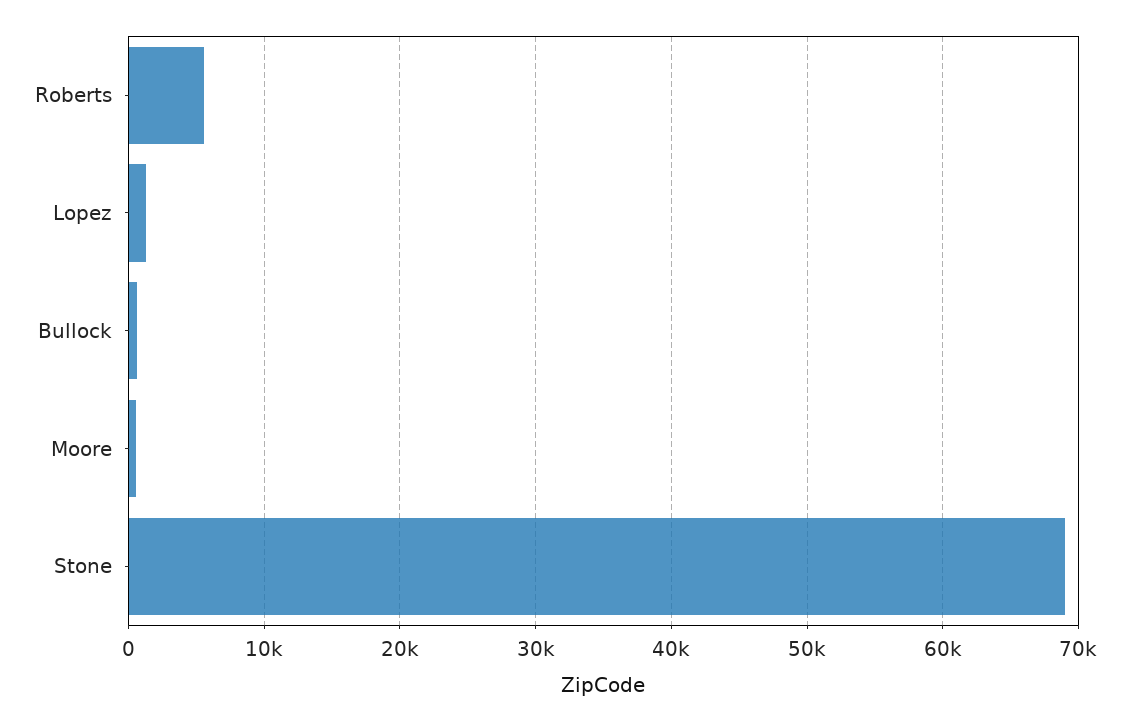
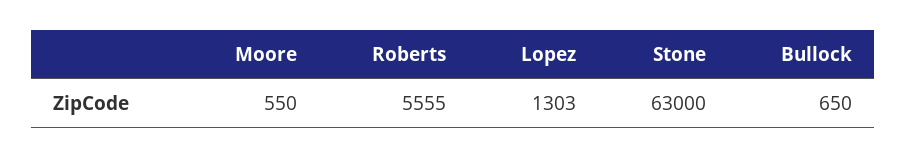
  {
    "Roberts": 5555,
    "Lopez": 1303,
    "Bullock": 650,
    "Moore": 550,
-   "Stone": 69000
+   "Stone": 63000
  }

